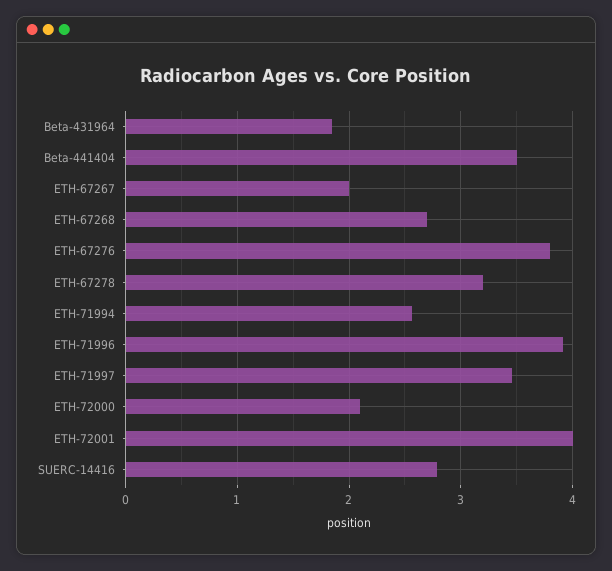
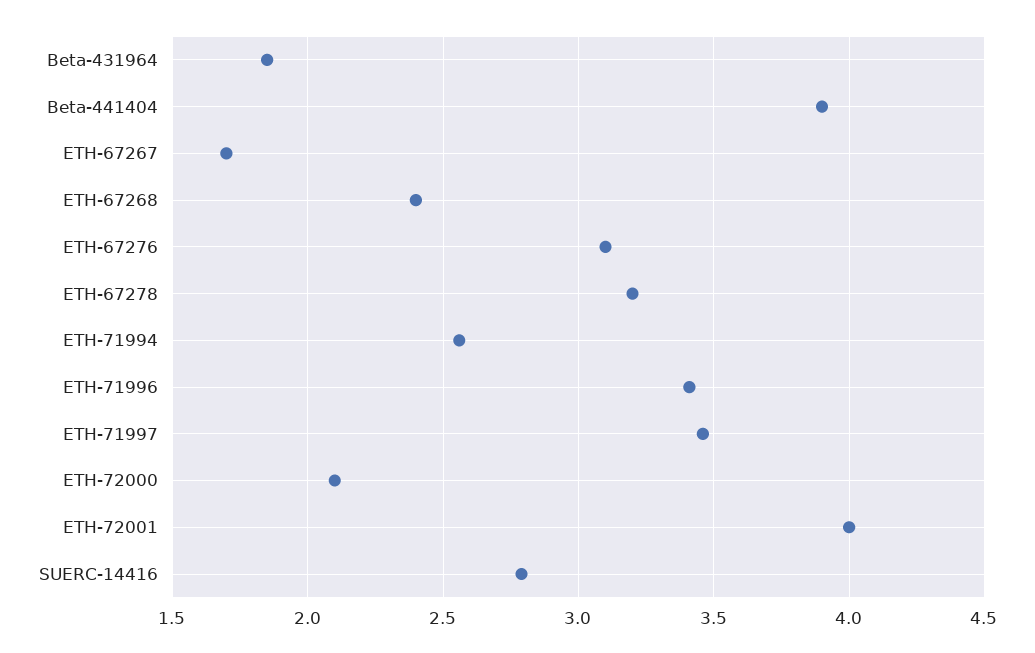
  {
    "Beta-431964": 1.85,
-   "Beta-441404": 3.5,
+   "Beta-441404": 3.9,
-   "ETH-67267": 2,
+   "ETH-67267": 1.7,
-   "ETH-67268": 2.7,
+   "ETH-67268": 2.4,
-   "ETH-67276": 3.8,
+   "ETH-67276": 3.1,
    "ETH-67278": 3.2,
    "ETH-71994": 2.55,
-   "ETH-71996": 3.9,
+   "ETH-71996": 3.4,
    "ETH-71997": 3.45,
    "ETH-72000": 2.1,
    "ETH-72001": 4,
    "SUERC-14416": 2.8
  }

